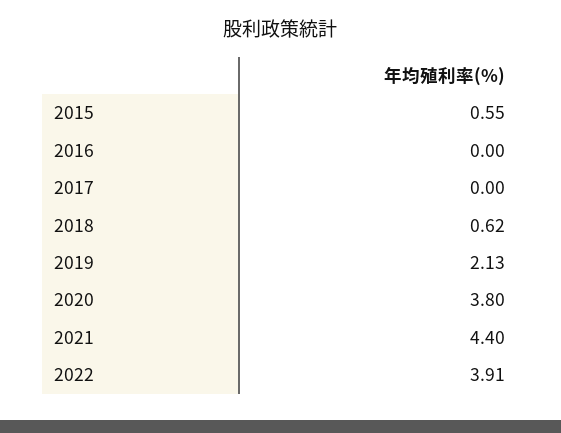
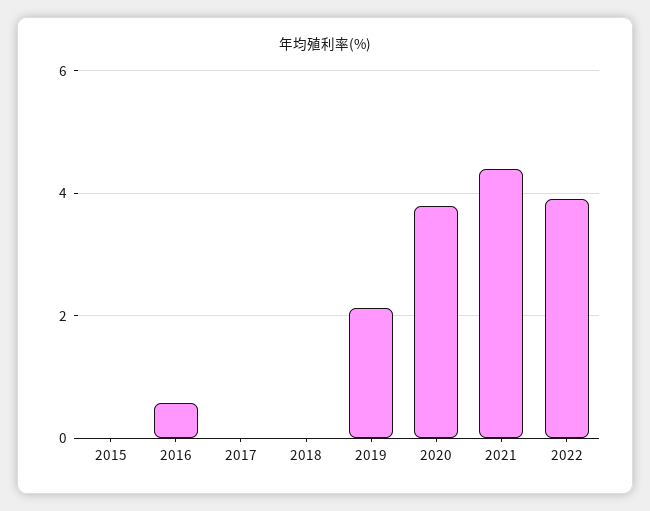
  {
-   "2015": 0.55,
+   "2015": 0,
-   "2016": 0,
+   "2016": 0.6,
    "2017": 0,
-   "2018": 0.62,
+   "2018": 0,
    "2019": 2.13,
    "2020": 3.8,
    "2021": 4.4,
    "2022": 3.91
  }

